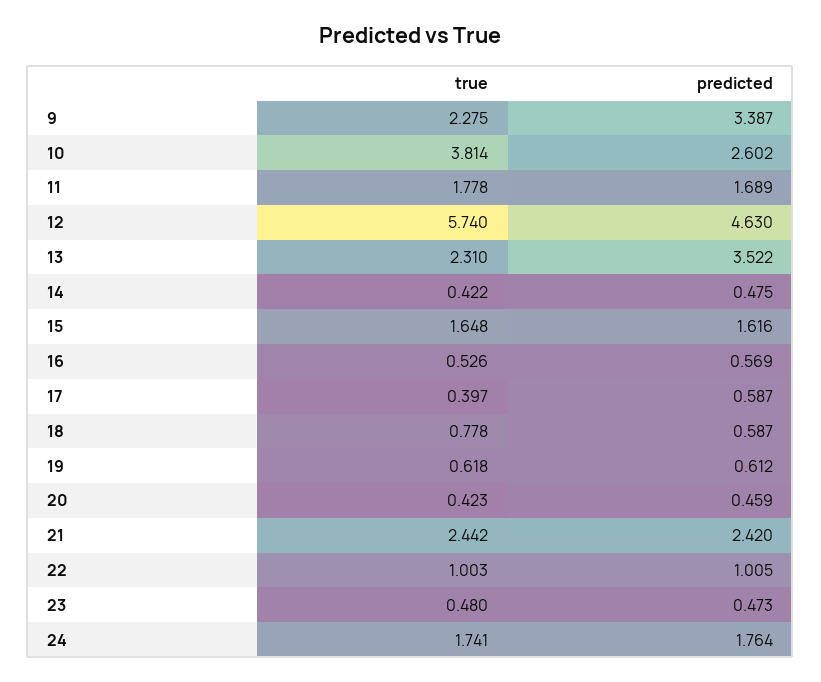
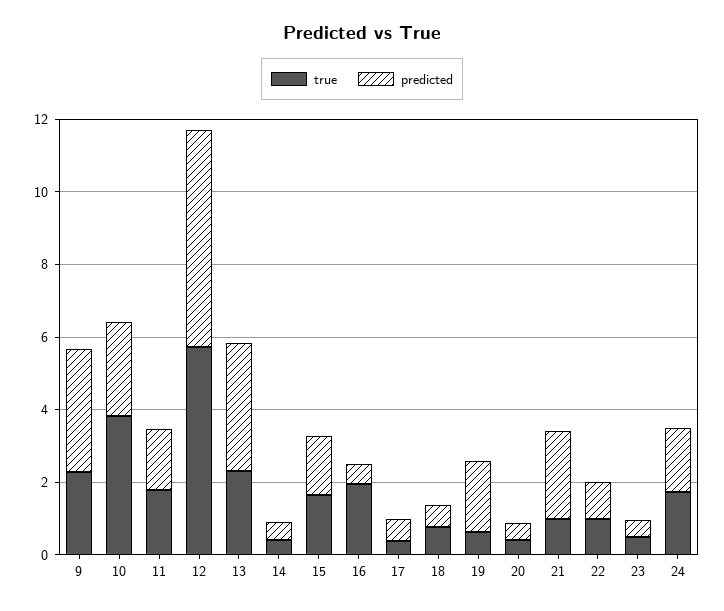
  {
    "true": {
      "9": 2.275,
      "10": 3.814,
      "11": 1.778,
      "12": 5.74,
      "13": 2.31,
      "14": 0.422,
      "15": 1.648,
-     "16": 0.526,
+     "16": 2,
      "17": 0.397,
      "18": 0.778,
      "19": 0.618,
      "20": 0.423,
-     "21": 2.442,
+     "21": 1,
      "22": 1.003,
      "23": 0.48,
      "24": 1.741
    },
    "predicted": {
      "9": 3.387,
      "10": 2.602,
      "11": 1.689,
-     "12": 4.63,
+     "12": 6,
      "13": 3.522,
      "14": 0.475,
      "15": 1.616,
      "16": 0.569,
      "17": 0.587,
      "18": 0.587,
-     "19": 0.612,
+     "19": 2,
      "20": 0.459,
      "21": 2.42,
      "22": 1.005,
      "23": 0.473,
      "24": 1.764
    }
  }

